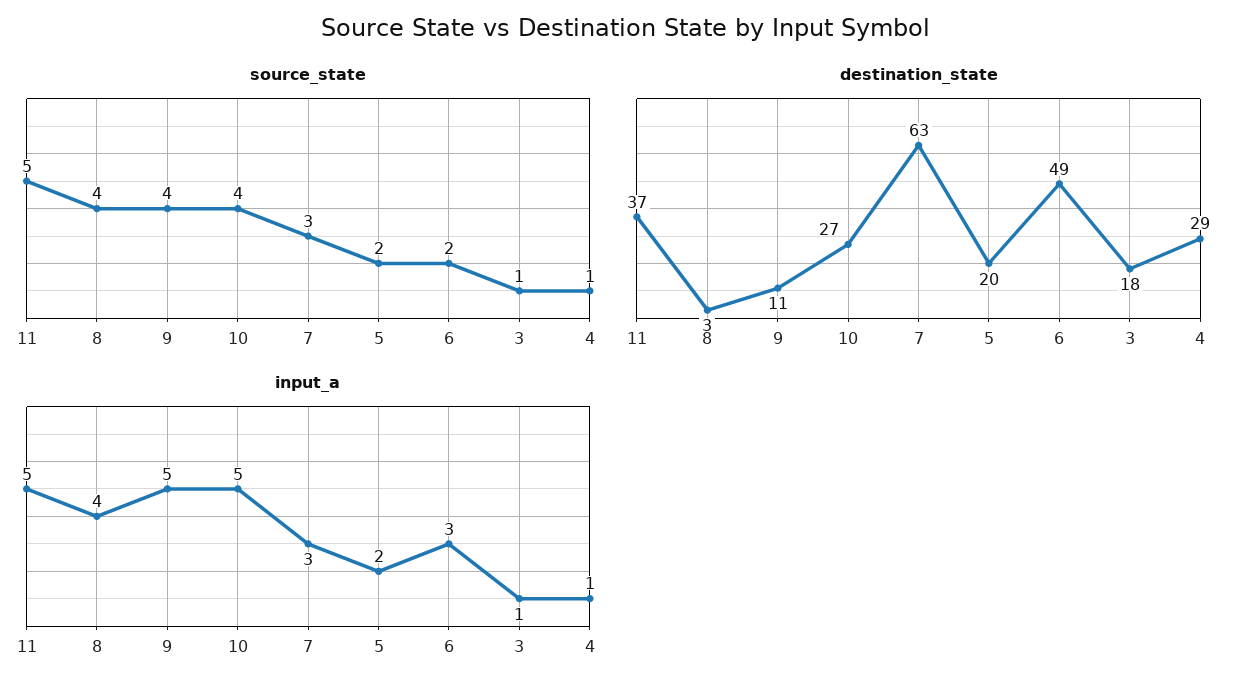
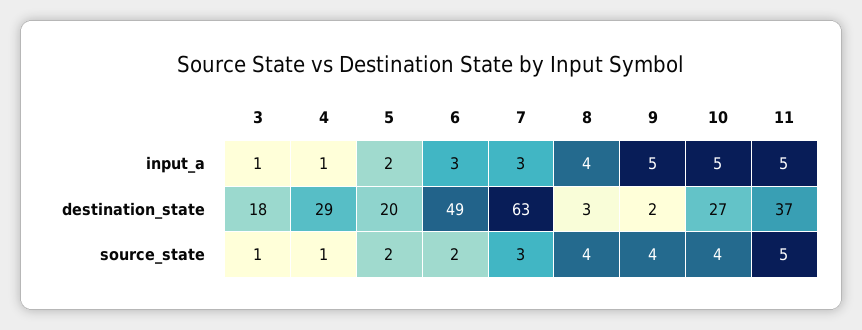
  {
    "source_state": {
      "11": 5,
      "8": 4,
      "9": 4,
      "10": 4,
      "7": 3,
      "5": 2,
      "6": 2,
      "3": 1,
      "4": 1
    },
    "destination_state": {
      "11": 37,
      "8": 3,
-     "9": 11,
+     "9": 2,
      "10": 27,
      "7": 63,
      "5": 20,
      "6": 49,
      "3": 18,
      "4": 29
    },
    "input_a": {
      "11": 5,
      "8": 4,
      "9": 5,
      "10": 5,
      "7": 3,
      "5": 2,
      "6": 3,
      "3": 1,
      "4": 1
    }
  }

